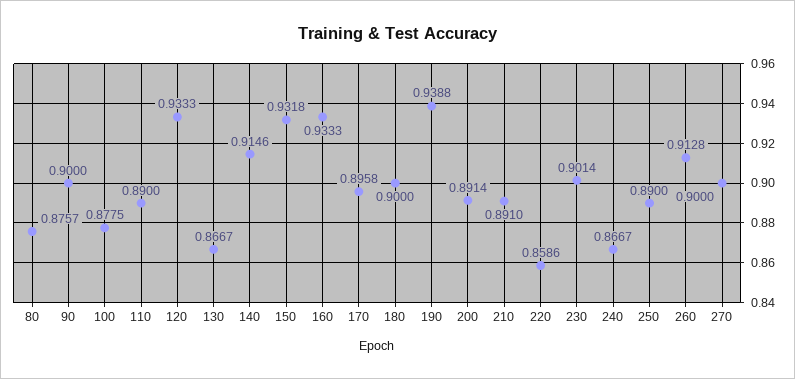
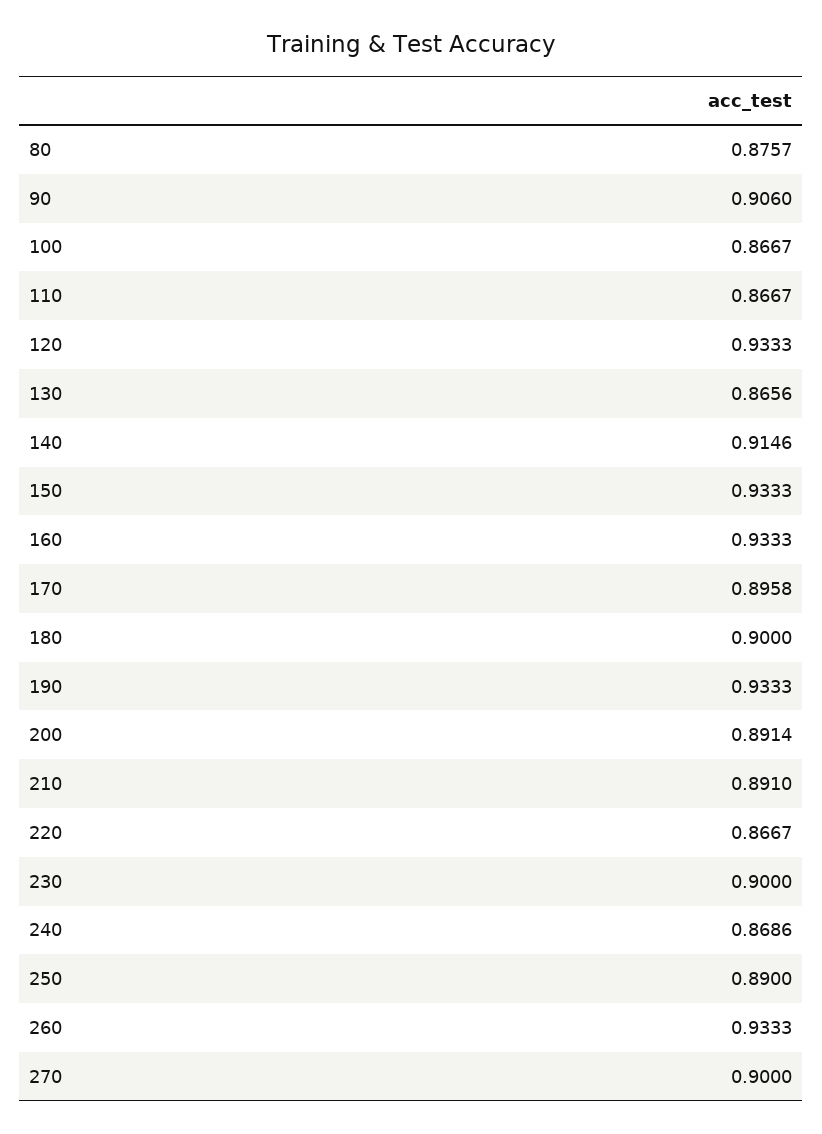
  {
    "80": 0.8757,
-   "90": 0.9,
+   "90": 0.906,
-   "100": 0.8775,
+   "100": 0.8667,
-   "110": 0.89,
+   "110": 0.8667,
    "120": 0.9333,
-   "130": 0.8667,
+   "130": 0.8656,
    "140": 0.9146,
-   "150": 0.9318,
+   "150": 0.9333,
    "160": 0.9333,
    "170": 0.8958,
    "180": 0.9,
-   "190": 0.9388,
+   "190": 0.9333,
    "200": 0.8914,
    "210": 0.891,
-   "220": 0.8586,
+   "220": 0.8667,
-   "230": 0.9014,
+   "230": 0.9,
-   "240": 0.8667,
+   "240": 0.8686,
    "250": 0.89,
-   "260": 0.9128,
+   "260": 0.9333,
    "270": 0.9
  }

